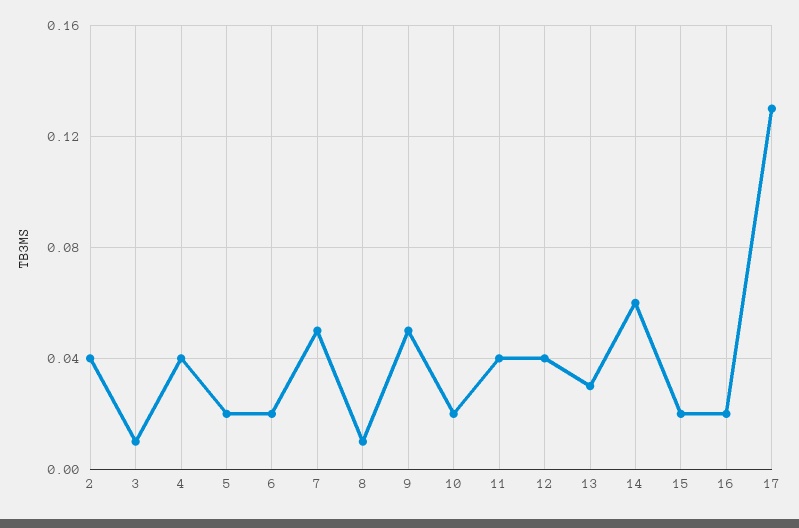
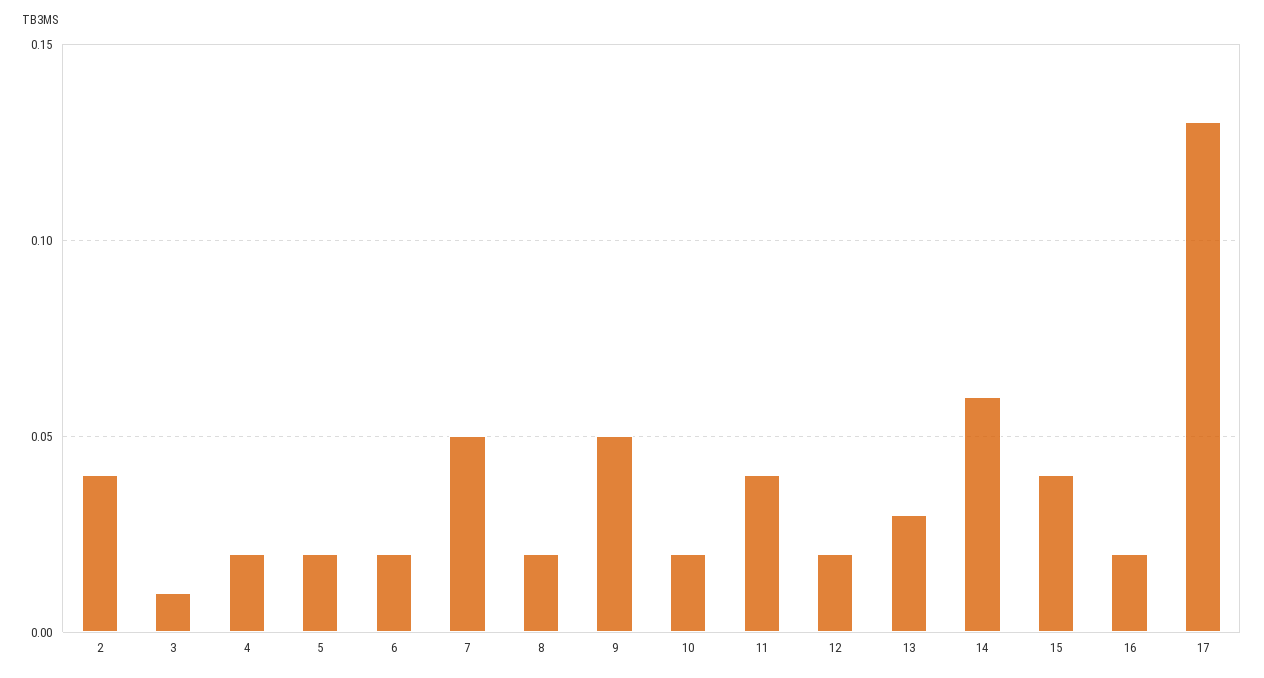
  {
    "2": 0.04,
    "3": 0.01,
-   "4": 0.04,
+   "4": 0.02,
    "5": 0.02,
    "6": 0.02,
    "7": 0.05,
-   "8": 0.01,
+   "8": 0.02,
    "9": 0.05,
    "10": 0.02,
    "11": 0.04,
-   "12": 0.04,
+   "12": 0.02,
    "13": 0.03,
    "14": 0.06,
-   "15": 0.02,
+   "15": 0.04,
    "16": 0.02,
    "17": 0.13
  }

